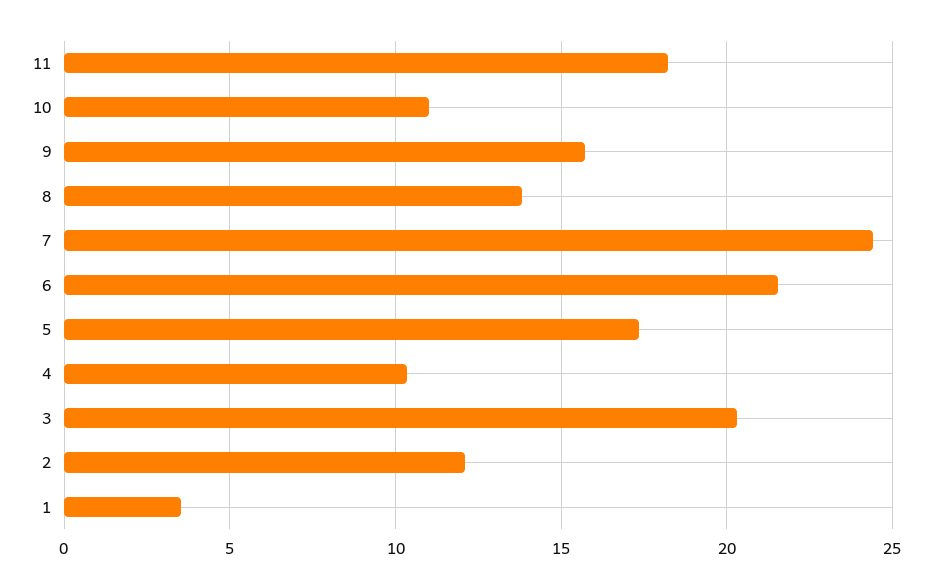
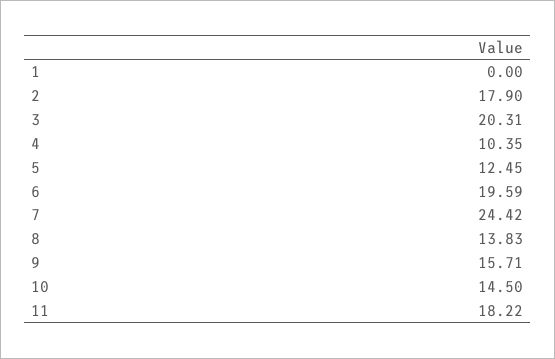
  {
    "11": 18.22,
-   "10": 11,
+   "10": 14.5,
    "9": 15.71,
    "8": 13.83,
    "7": 24.42,
-   "6": 21.5,
+   "6": 19.59,
-   "5": 17.5,
+   "5": 12.45,
    "4": 10.35,
    "3": 20.31,
-   "2": 12,
+   "2": 17.9,
-   "1": 3.5
+   "1": 0
  }

